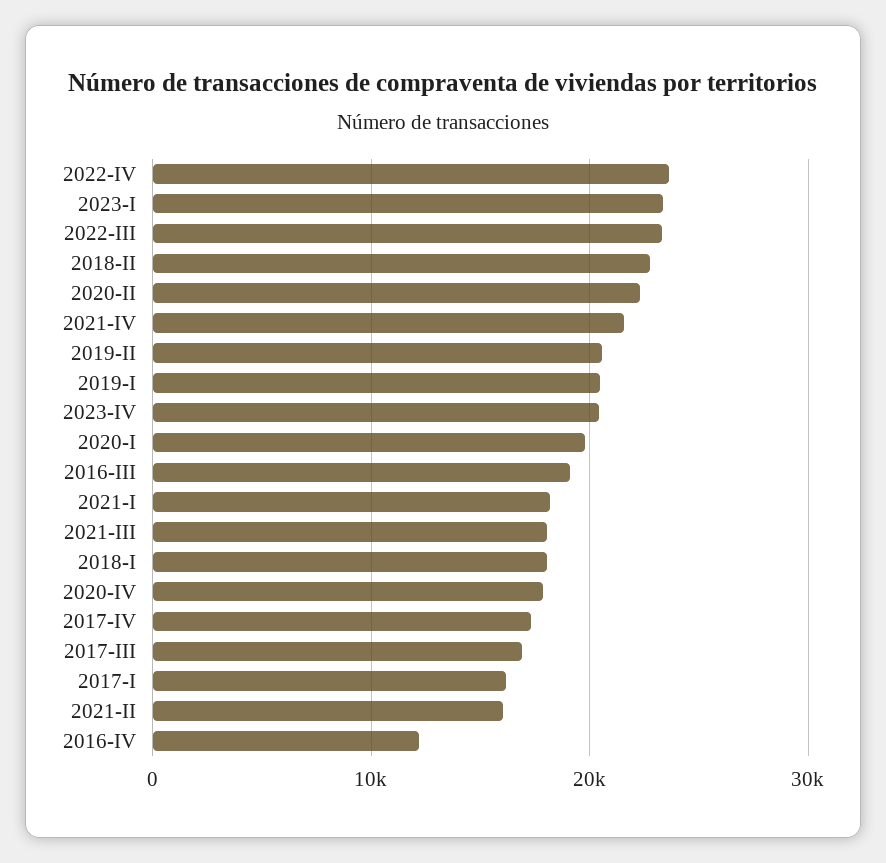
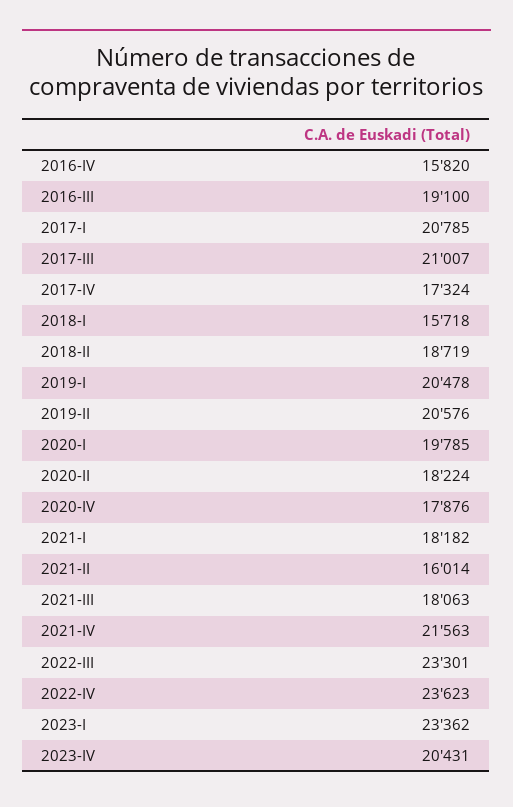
  {
    "2022-IV": 23623,
    "2023-I": 23362,
    "2022-III": 23301,
-   "2018-II": 23000,
+   "2018-II": 18719,
-   "2020-II": 22000,
+   "2020-II": 18224,
    "2021-IV": 21563,
    "2019-II": 20576,
    "2019-I": 20478,
    "2023-IV": 20431,
    "2020-I": 19785,
    "2016-III": 19100,
    "2021-I": 18182,
    "2021-III": 18063,
-   "2018-I": 18000,
+   "2018-I": 15718,
    "2020-IV": 17876,
    "2017-IV": 17324,
-   "2017-III": 17000,
+   "2017-III": 21007,
-   "2017-I": 16000,
+   "2017-I": 20785,
    "2021-II": 16014,
-   "2016-IV": 12000
+   "2016-IV": 15820
  }

